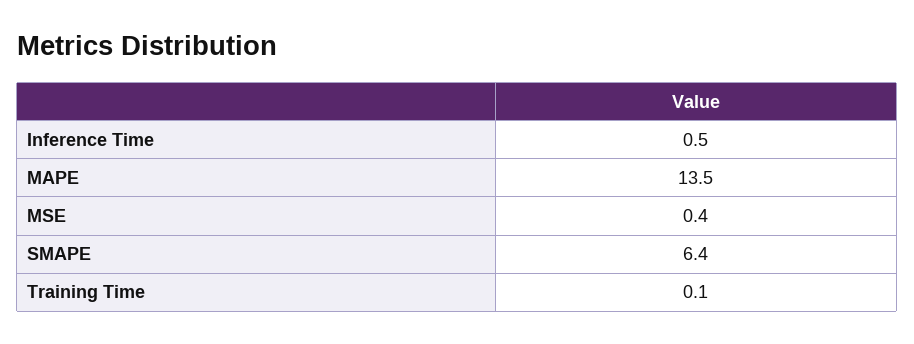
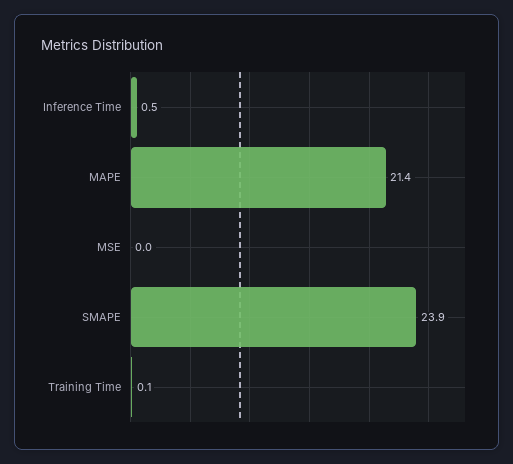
  {
    "Inference Time": 0.5,
-   "MAPE": 13.5,
+   "MAPE": 21.4,
-   "MSE": 0.4,
+   "MSE": 0,
-   "SMAPE": 6.4,
+   "SMAPE": 23.9,
    "Training Time": 0.1
  }

